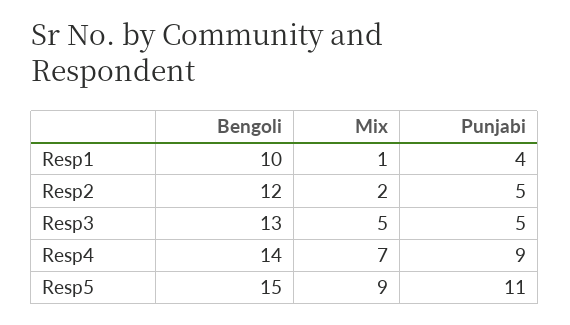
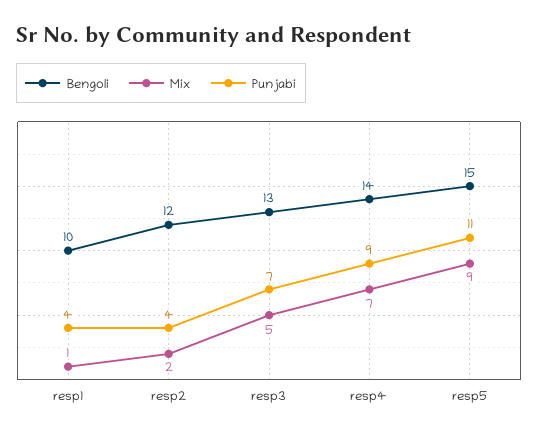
  {
    "Bengoli": {
      "Resp1": 10,
      "Resp2": 12,
      "Resp3": 13,
      "Resp4": 14,
      "Resp5": 15
    },
    "Mix": {
      "Resp1": 1,
      "Resp2": 2,
      "Resp3": 5,
      "Resp4": 7,
      "Resp5": 9
    },
    "Punjabi": {
      "Resp1": 4,
-     "Resp2": 5,
+     "Resp2": 4,
-     "Resp3": 5,
+     "Resp3": 7,
      "Resp4": 9,
      "Resp5": 11
    }
  }

